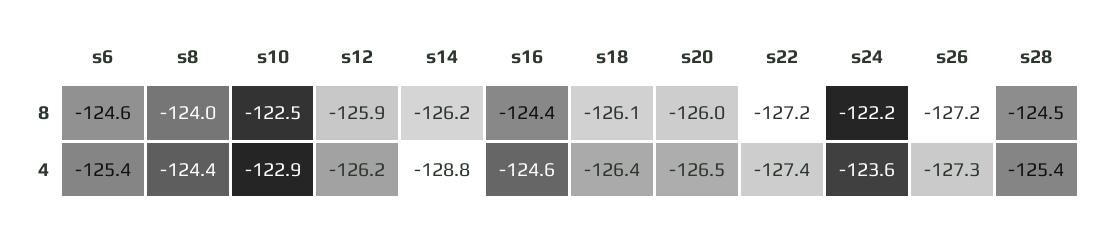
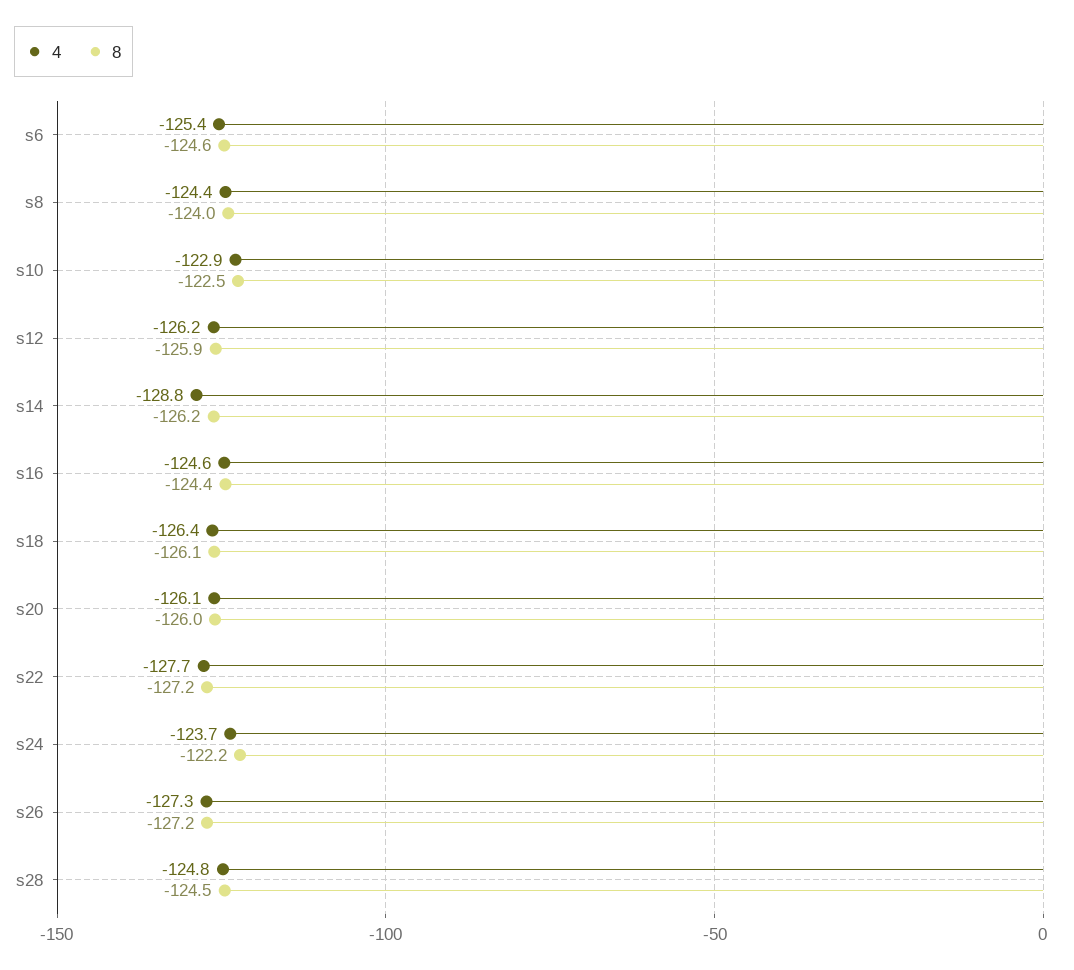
  {
    "8": {
      "s6": -124.6,
      "s8": -124,
      "s10": -122.5,
      "s12": -125.9,
      "s14": -126.2,
      "s16": -124.4,
      "s18": -126.1,
      "s20": -126,
      "s22": -127.2,
      "s24": -122.2,
      "s26": -127.2,
      "s28": -124.5
    },
    "4": {
      "s6": -125.4,
      "s8": -124.4,
      "s10": -122.9,
      "s12": -126.2,
      "s14": -128.8,
      "s16": -124.6,
      "s18": -126.4,
-     "s20": -126.5,
+     "s20": -126.1,
-     "s22": -127.4,
+     "s22": -127.7,
-     "s24": -123.6,
+     "s24": -123.7,
      "s26": -127.3,
-     "s28": -125.4
+     "s28": -124.8
    }
  }

